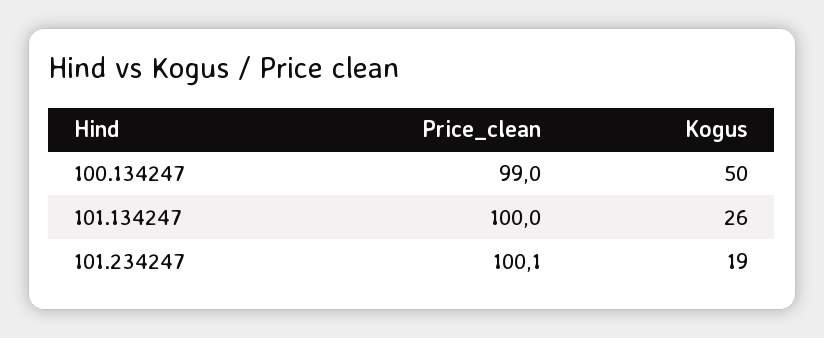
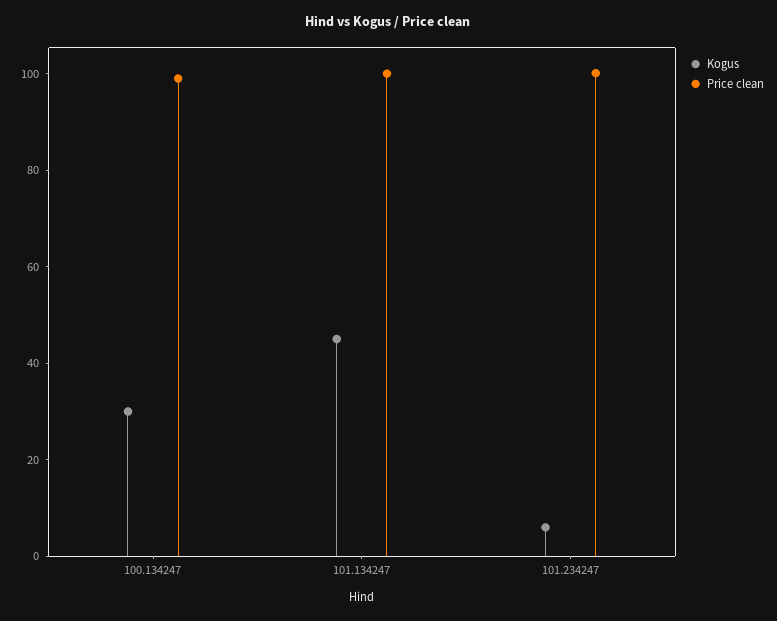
  {
    "Price_clean": {
      "100.134247": 99,
      "101.134247": 100,
      "101.234247": 100.1
    },
    "Kogus": {
-     "100.134247": 50,
+     "100.134247": 30,
-     "101.134247": 26,
+     "101.134247": 45,
-     "101.234247": 19
+     "101.234247": 5
    }
  }

